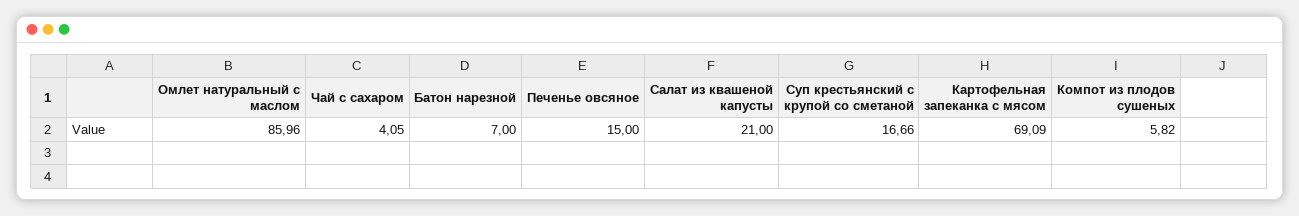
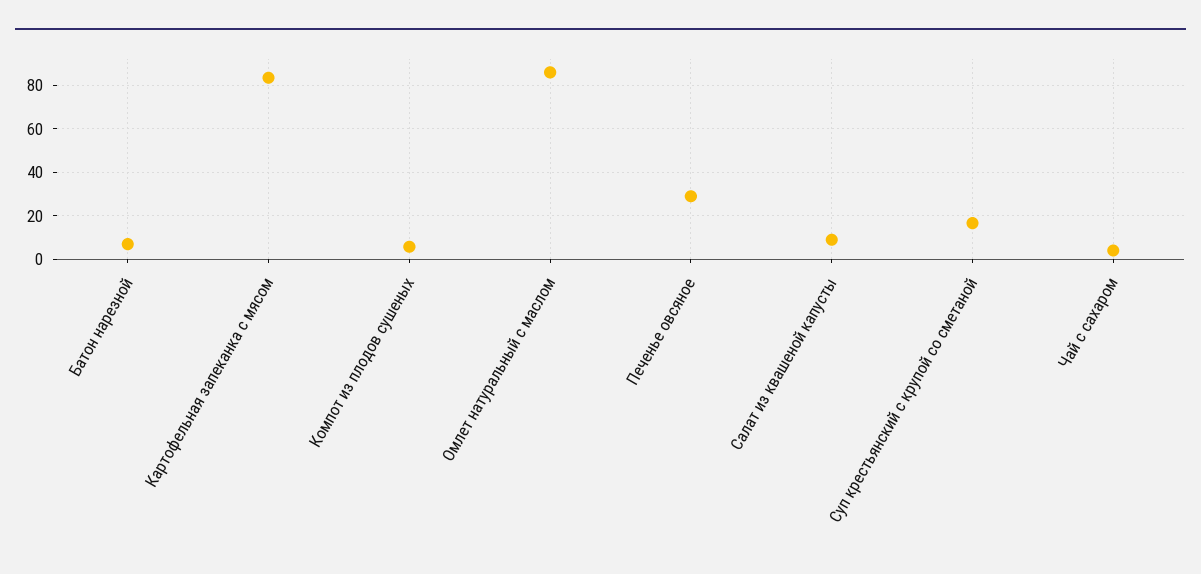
  {
    "Омлет натуральный с маслом": 85.96,
    "Чай с сахаром": 4.05,
    "Батон нарезной": 7,
-   "Печенье овсяное": 15,
+   "Печенье овсяное": 30,
-   "Салат из квашеной капусты": 21,
+   "Салат из квашеной капусты": 10,
    "Суп крестьянский с крупой со сметаной": 16.66,
-   "Картофельная запеканка с мясом": 69.09,
+   "Картофельная запеканка с мясом": 85,
    "Компот из плодов сушеных": 5.82
  }

